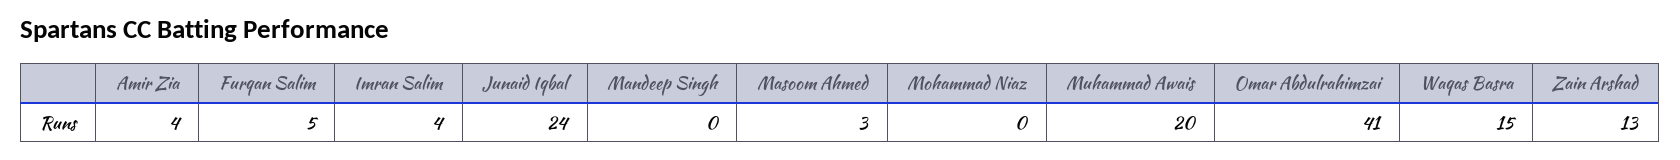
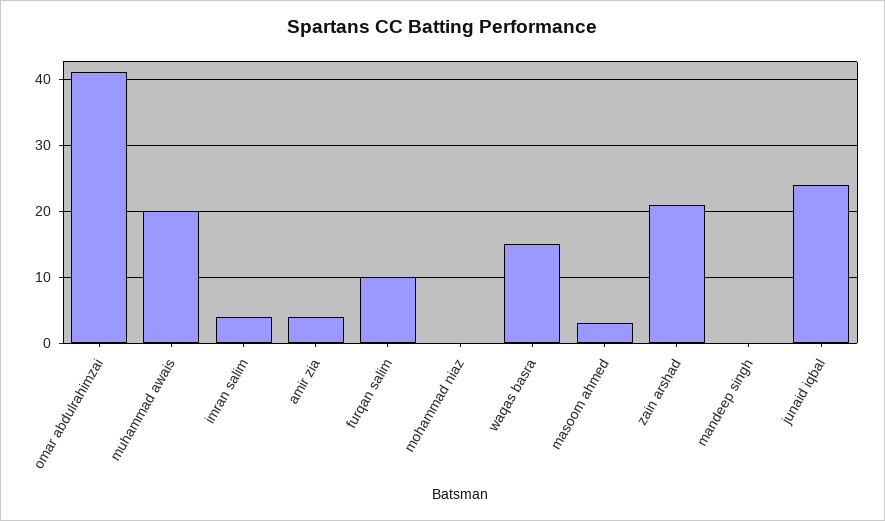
  {
    "Amir Zia": 4,
-   "Furqan Salim": 5,
+   "Furqan Salim": 10,
    "Imran Salim": 4,
    "Junaid Iqbal": 24,
    "Mandeep Singh": 0,
    "Masoom Ahmed": 3,
    "Mohammad Niaz": 0,
    "Muhammad Awais": 20,
    "Omar Abdulrahimzai": 41,
    "Waqas Basra": 15,
-   "Zain Arshad": 13
+   "Zain Arshad": 21
  }

